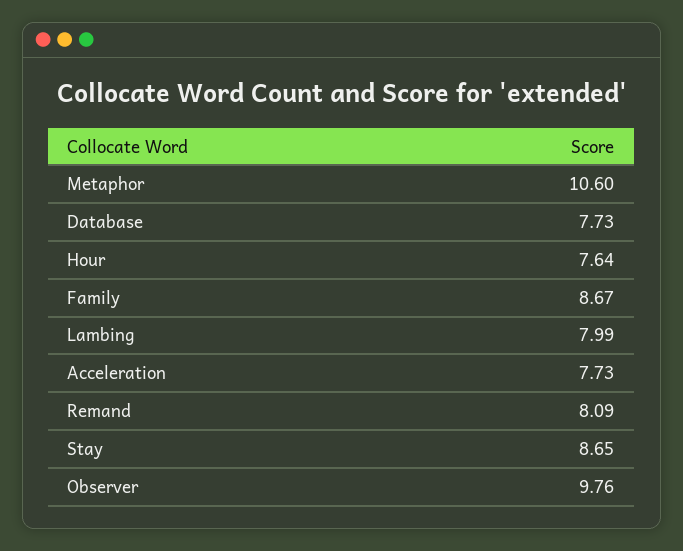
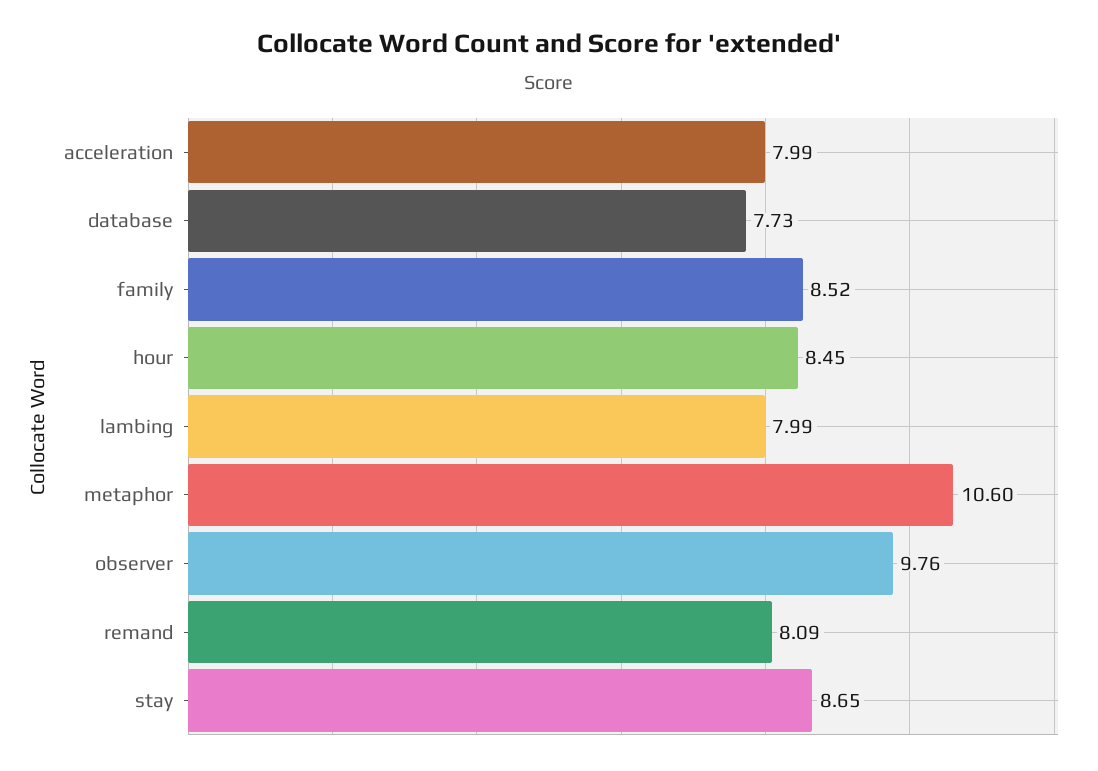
  {
    "Metaphor": 10.6,
    "Database": 7.73,
-   "Hour": 7.64,
+   "Hour": 8.45,
-   "Family": 8.67,
+   "Family": 8.52,
    "Lambing": 7.99,
-   "Acceleration": 7.73,
+   "Acceleration": 7.99,
    "Remand": 8.09,
    "Stay": 8.65,
    "Observer": 9.76
  }

